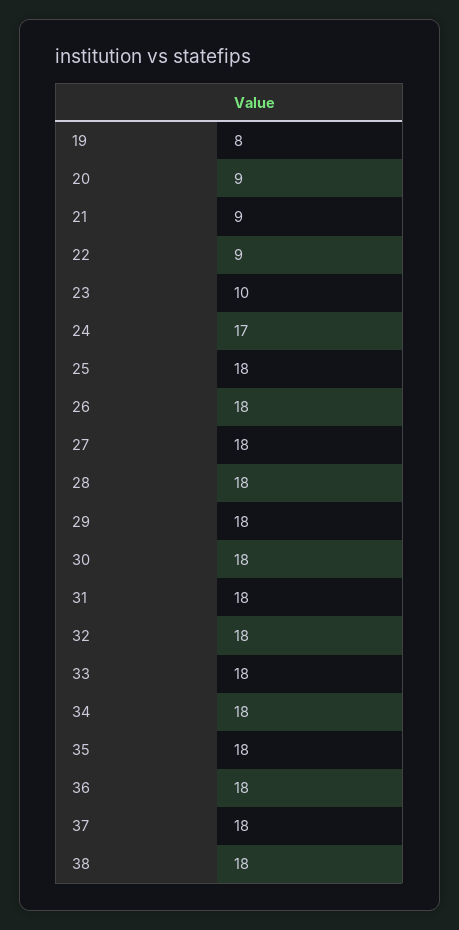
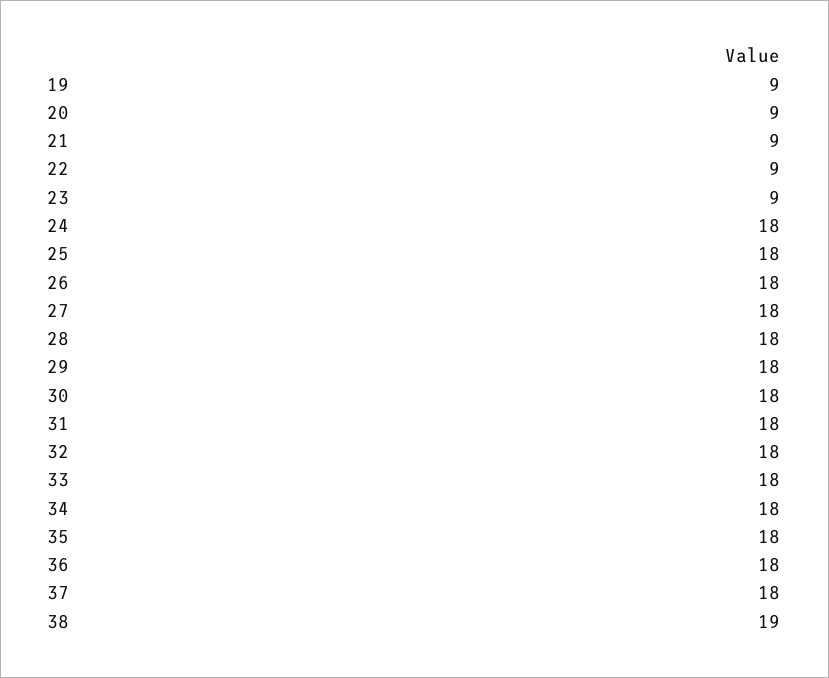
  {
-   "19": 8,
+   "19": 9,
    "20": 9,
    "21": 9,
    "22": 9,
-   "23": 10,
+   "23": 9,
-   "24": 17,
+   "24": 18,
    "25": 18,
    "26": 18,
    "27": 18,
    "28": 18,
    "29": 18,
    "30": 18,
    "31": 18,
    "32": 18,
    "33": 18,
    "34": 18,
    "35": 18,
    "36": 18,
    "37": 18,
-   "38": 18
+   "38": 19
  }

